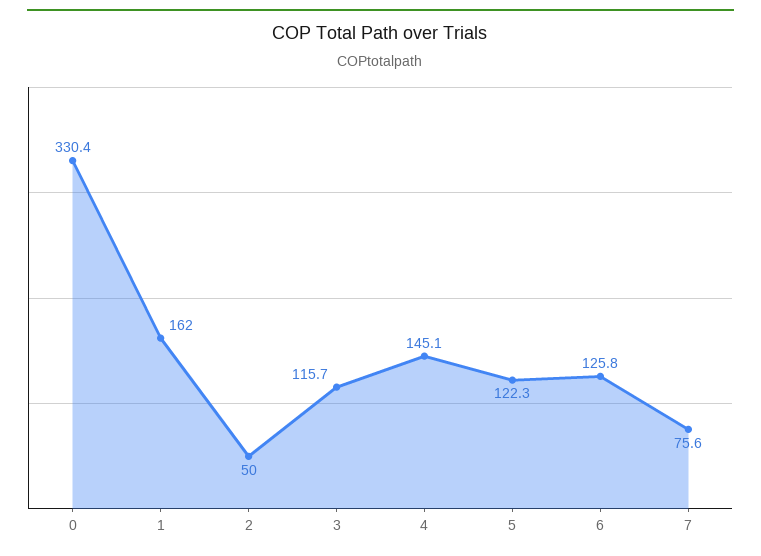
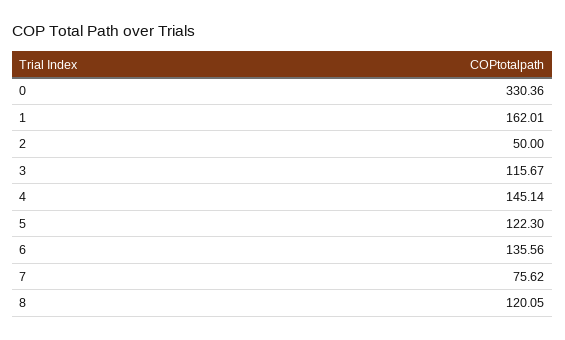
  {
    "0": 330.36,
    "1": 162.01,
    "2": 50,
    "3": 115.67,
    "4": 145.14,
    "5": 122.3,
-   "6": 125.8,
+   "6": 135.56,
-   "7": 75.62
+   "7": 75.62,
+   "8": 120.05
  }

